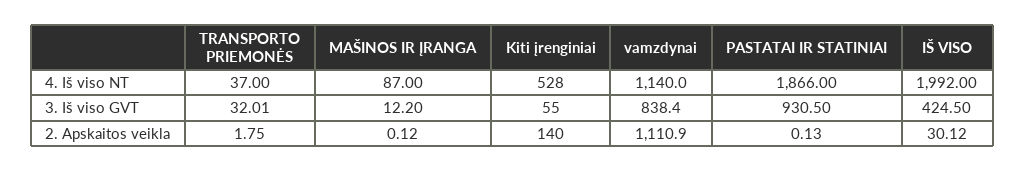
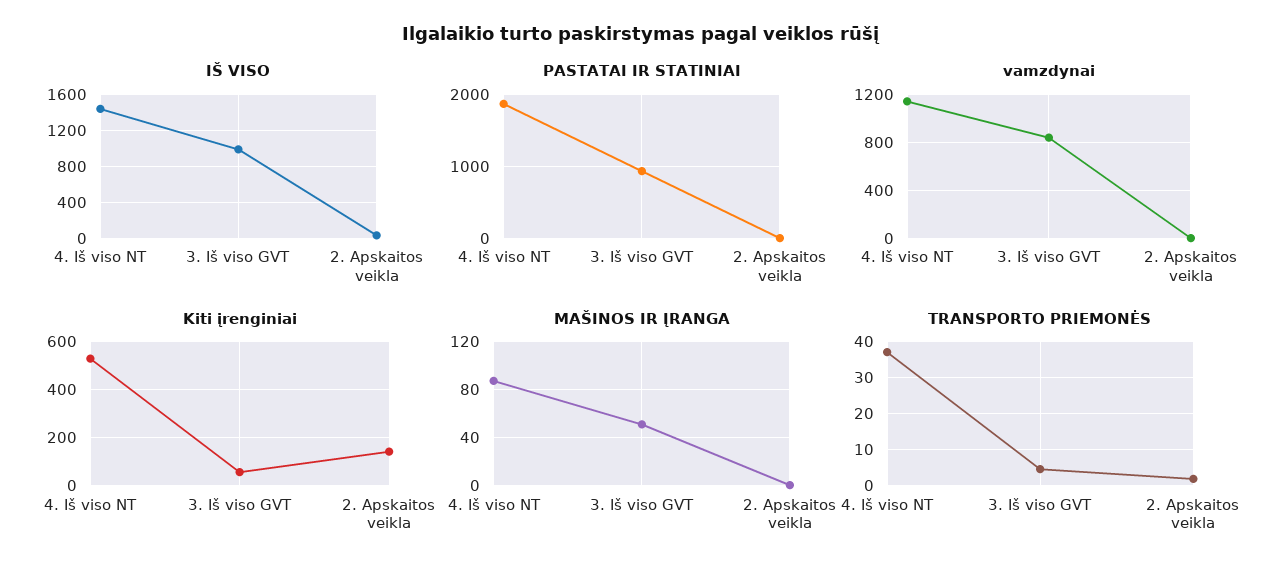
  {
    "TRANSPORTO PRIEMONĖS": {
      "4. Iš viso NT": 37,
-     "3. Iš viso GVT": 32.01,
+     "3. Iš viso GVT": 4,
      "2. Apskaitos veikla": 1.75
    },
    "MAŠINOS IR ĮRANGA": {
      "4. Iš viso NT": 87,
-     "3. Iš viso GVT": 12.2,
+     "3. Iš viso GVT": 50,
      "2. Apskaitos veikla": 0.12
    },
    "Kiti įrenginiai": {
      "4. Iš viso NT": 528,
      "3. Iš viso GVT": 55,
      "2. Apskaitos veikla": 140
    },
    "vamzdynai": {
      "4. Iš viso NT": 1140,
      "3. Iš viso GVT": 838.4,
-     "2. Apskaitos veikla": 1110.9
+     "2. Apskaitos veikla": 0
    },
    "PASTATAI IR STATINIAI": {
      "4. Iš viso NT": 1866,
      "3. Iš viso GVT": 930.5,
      "2. Apskaitos veikla": 0.13
    },
    "IŠ VISO": {
-     "4. Iš viso NT": 1992,
+     "4. Iš viso NT": 1400,
-     "3. Iš viso GVT": 424.5,
+     "3. Iš viso GVT": 1000,
      "2. Apskaitos veikla": 30.12
    }
  }

